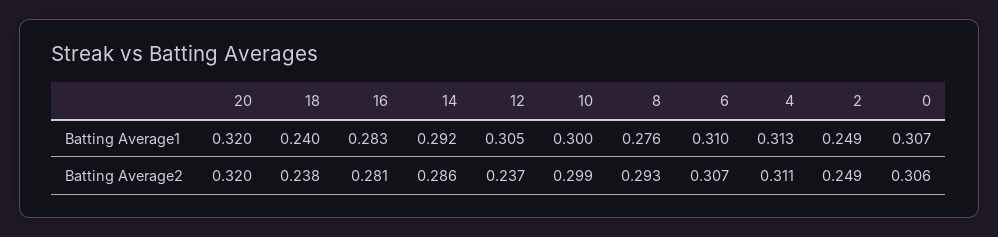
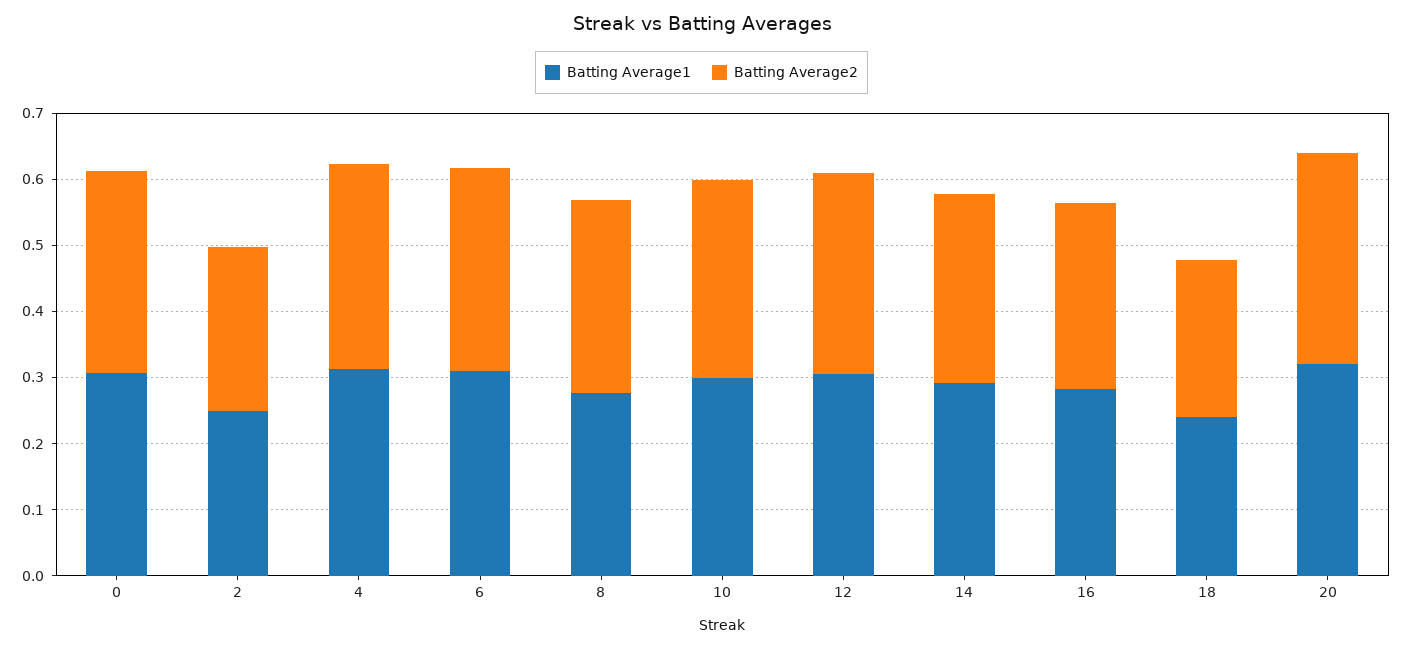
  {
    "Batting Average1": {
      "20": 0.32,
      "18": 0.24,
      "16": 0.283,
      "14": 0.292,
      "12": 0.305,
      "10": 0.3,
      "8": 0.276,
      "6": 0.31,
      "4": 0.313,
      "2": 0.249,
      "0": 0.307
    },
    "Batting Average2": {
      "20": 0.32,
      "18": 0.238,
      "16": 0.281,
      "14": 0.286,
-     "12": 0.237,
+     "12": 0.3,
      "10": 0.299,
      "8": 0.293,
      "6": 0.307,
      "4": 0.311,
      "2": 0.249,
      "0": 0.306
    }
  }

